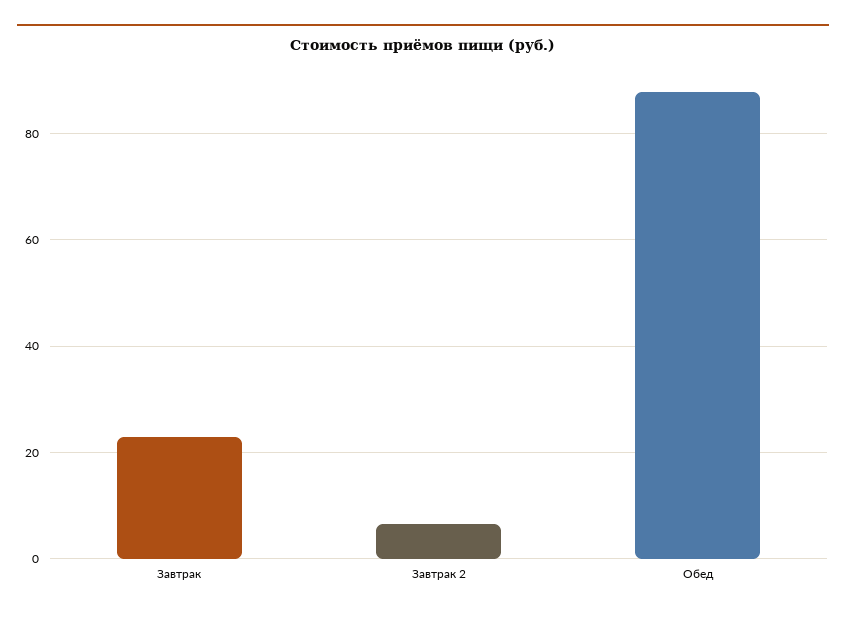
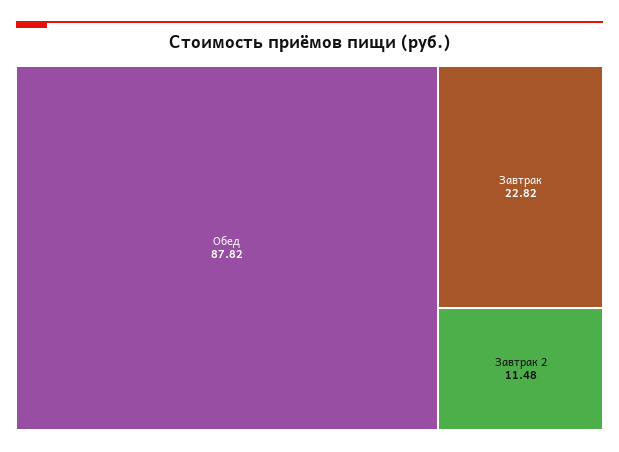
  {
    "Завтрак": 22.82,
-   "Завтрак 2": 6,
+   "Завтрак 2": 11.48,
    "Обед": 87.82
  }

